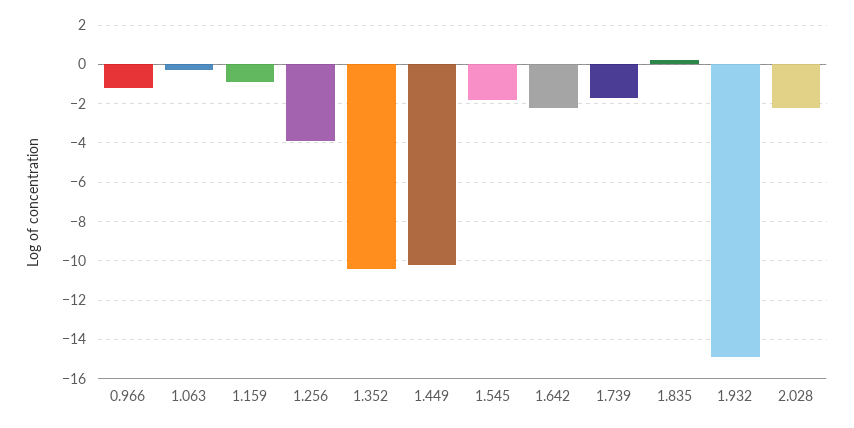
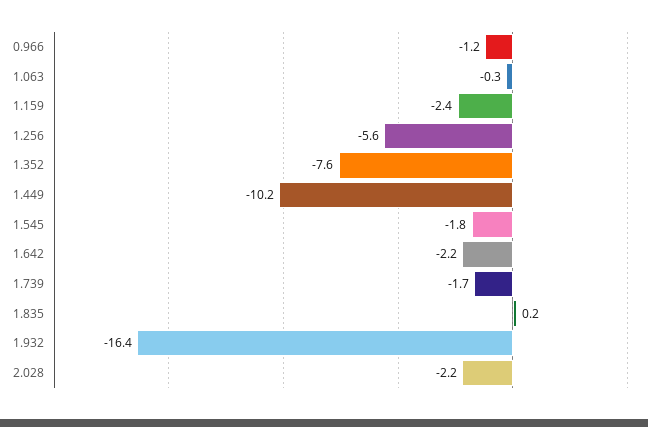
  {
    "0.966": -1.2,
    "1.063": -0.3,
-   "1.159": -1,
+   "1.159": -2.4,
-   "1.256": -4,
+   "1.256": -5.6,
-   "1.352": -10.5,
+   "1.352": -7.6,
    "1.449": -10.2,
    "1.545": -1.8,
    "1.642": -2.2,
    "1.739": -1.7,
    "1.835": 0.2,
-   "1.932": -15,
+   "1.932": -16.4,
    "2.028": -2.2
  }

